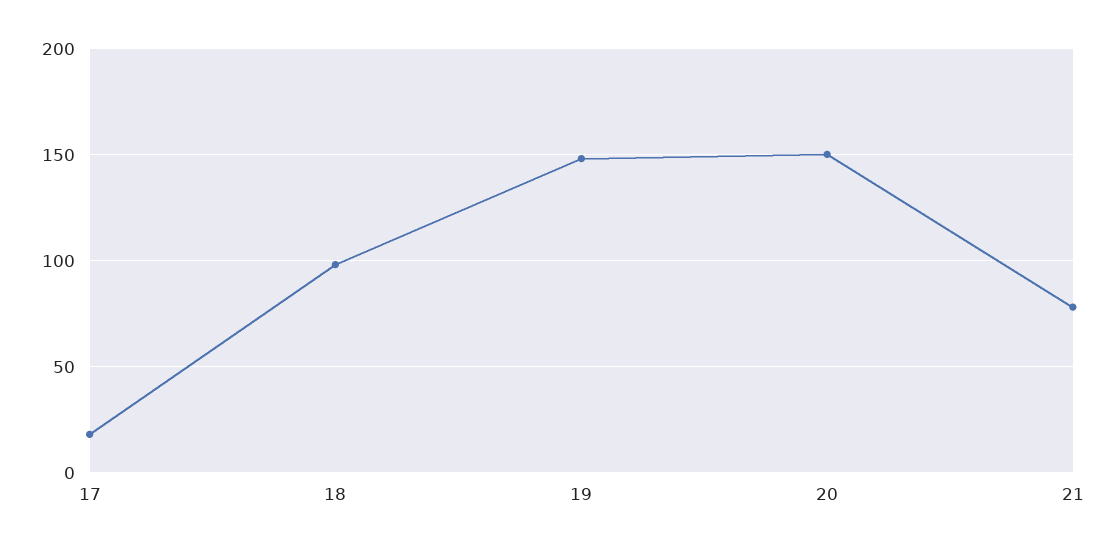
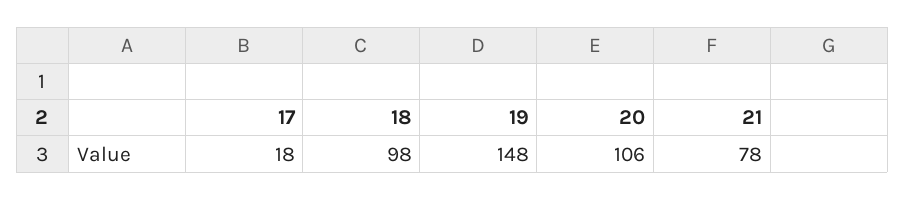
  {
    "17": 18,
    "18": 98,
    "19": 148,
-   "20": 150,
+   "20": 106,
    "21": 78
  }

